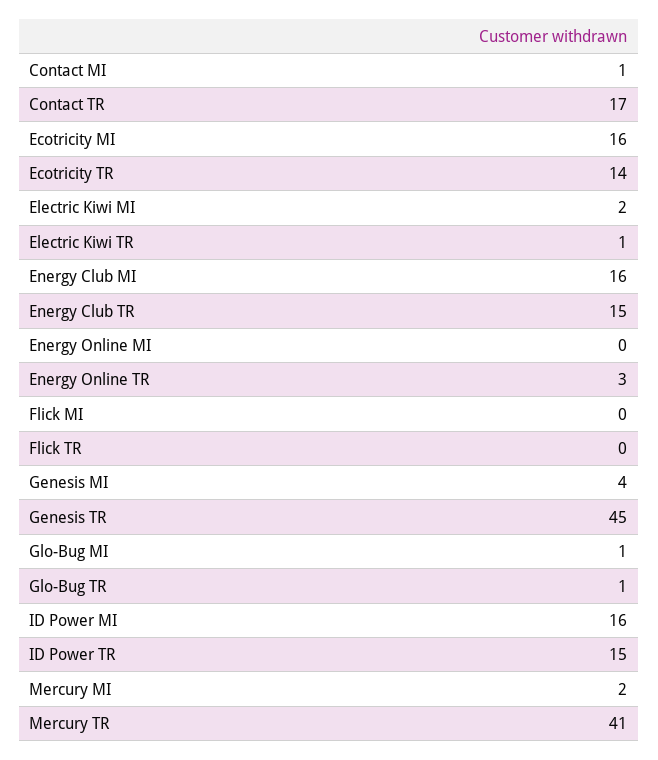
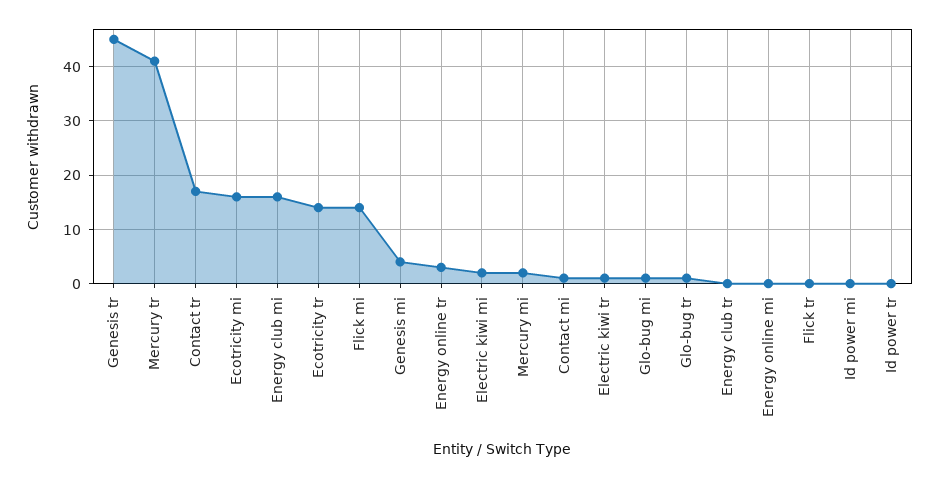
  {
    "Contact MI": 1,
    "Contact TR": 17,
    "Ecotricity MI": 16,
    "Ecotricity TR": 14,
    "Electric Kiwi MI": 2,
    "Electric Kiwi TR": 1,
    "Energy Club MI": 16,
-   "Energy Club TR": 15,
+   "Energy Club TR": 0,
    "Energy Online MI": 0,
    "Energy Online TR": 3,
-   "Flick MI": 0,
+   "Flick MI": 15,
    "Flick TR": 0,
    "Genesis MI": 4,
    "Genesis TR": 45,
    "Glo-Bug MI": 1,
    "Glo-Bug TR": 1,
-   "ID Power MI": 16,
+   "ID Power MI": 0,
-   "ID Power TR": 15,
+   "ID Power TR": 0,
    "Mercury MI": 2,
    "Mercury TR": 41
  }

